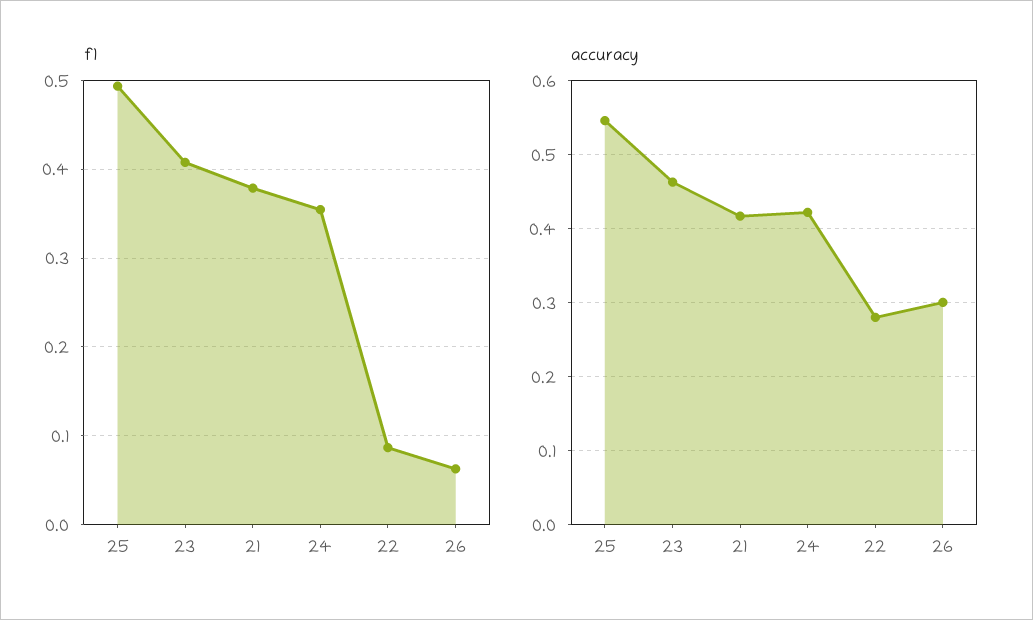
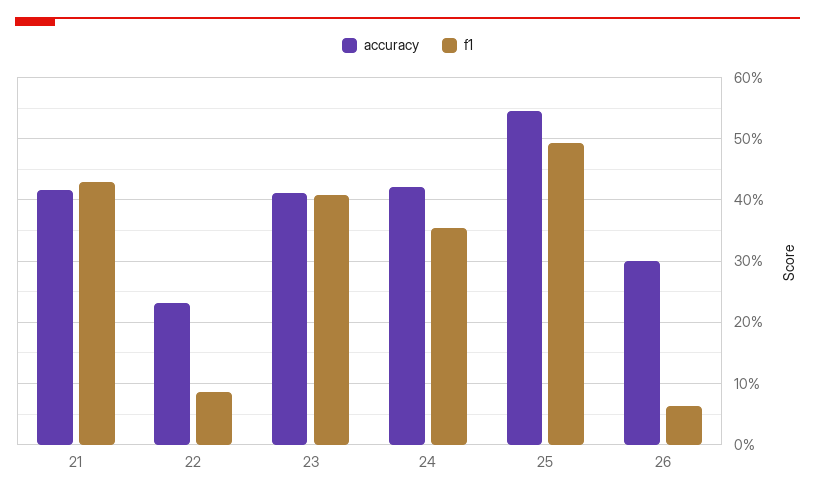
  {
    "f1": {
      "25": 0.49,
      "23": 0.41,
-     "21": 0.38,
+     "21": 0.43,
      "24": 0.35,
      "22": 0.09,
      "26": 0.06
    },
    "accuracy": {
      "25": 0.55,
-     "23": 0.46,
+     "23": 0.41,
      "21": 0.42,
      "24": 0.42,
-     "22": 0.28,
+     "22": 0.23,
      "26": 0.3
    }
  }

